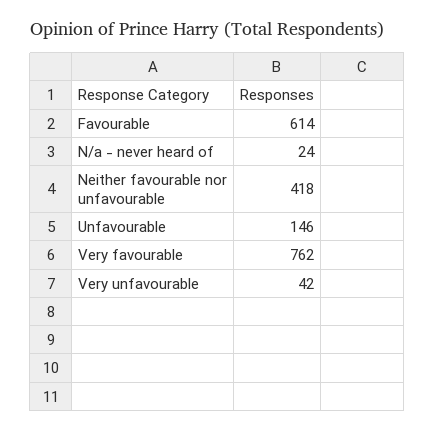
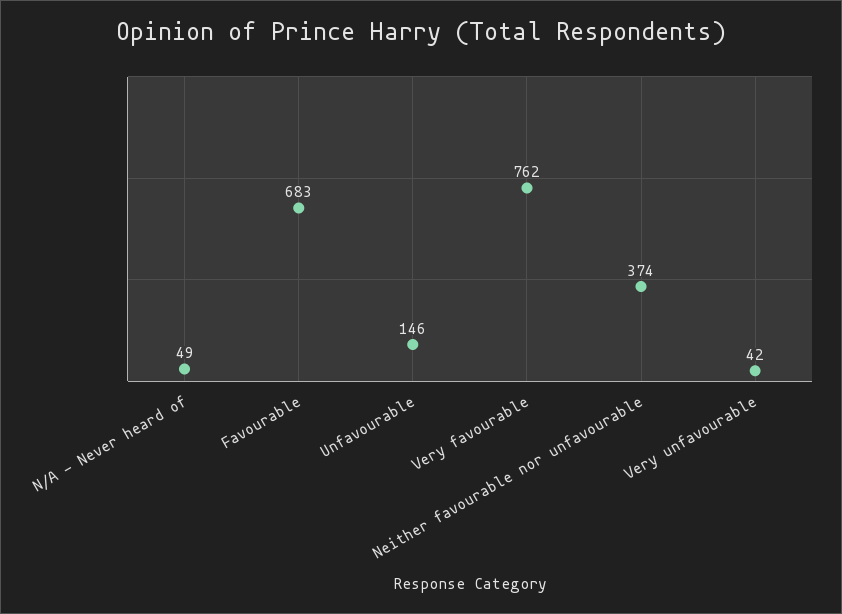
  {
-   "Favourable": 614,
+   "Favourable": 683,
-   "N/a - never heard of": 24,
+   "N/a - never heard of": 49,
-   "Neither favourable nor unfavourable": 418,
+   "Neither favourable nor unfavourable": 374,
    "Unfavourable": 146,
    "Very favourable": 762,
    "Very unfavourable": 42
  }

